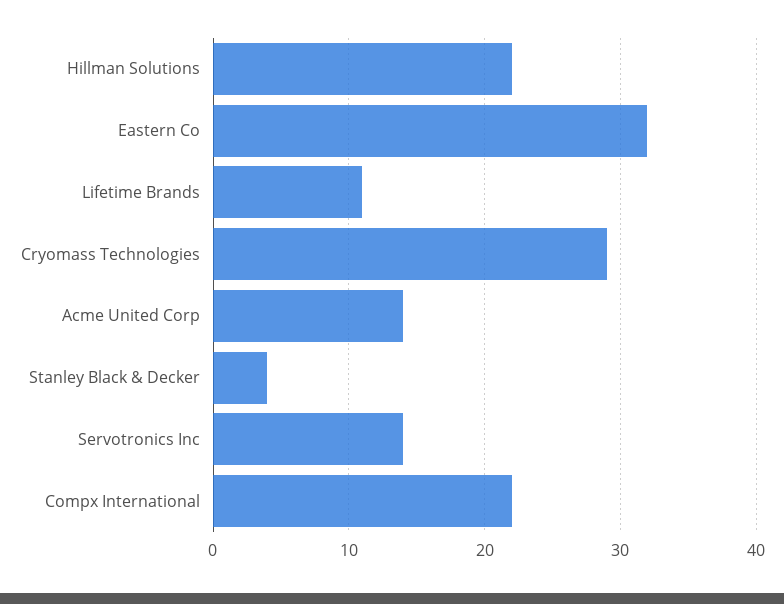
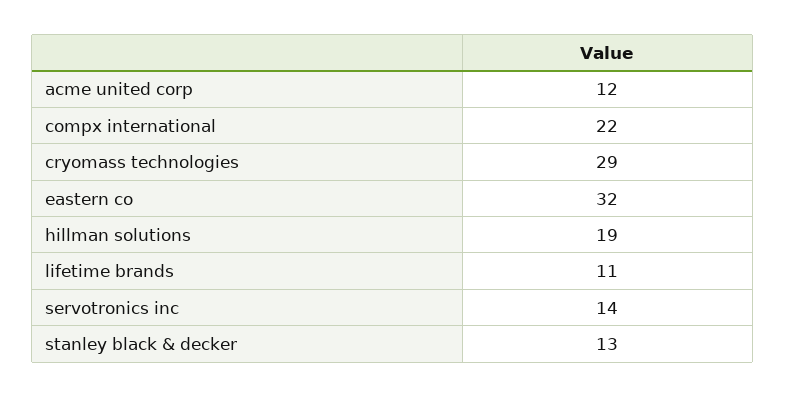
  {
-   "Hillman Solutions": 22,
+   "Hillman Solutions": 19,
    "Eastern Co": 32,
    "Lifetime Brands": 11,
    "Cryomass Technologies": 29,
-   "Acme United Corp": 14,
+   "Acme United Corp": 12,
-   "Stanley Black & Decker": 4,
+   "Stanley Black & Decker": 13,
    "Servotronics Inc": 14,
    "Compx International": 22
  }

